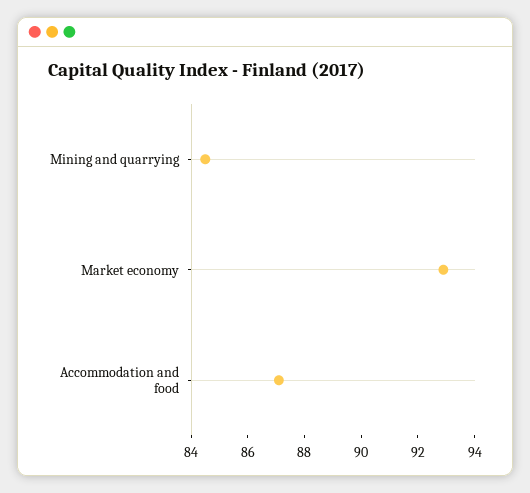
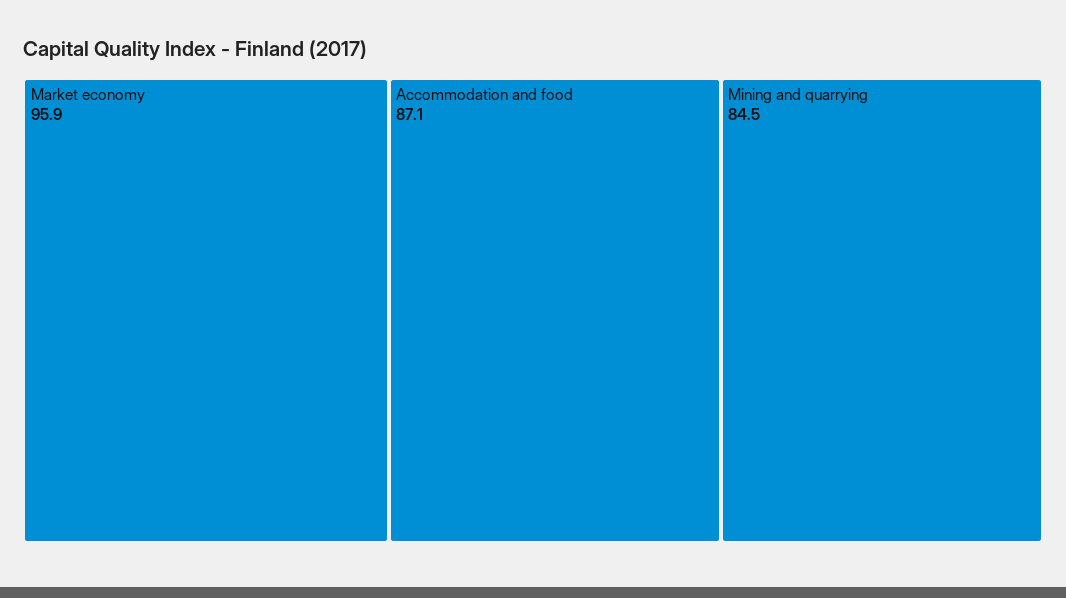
  {
    "Mining and quarrying": 84.5,
-   "Market economy": 93,
+   "Market economy": 95.9,
    "Accommodation and food": 87.1
  }

